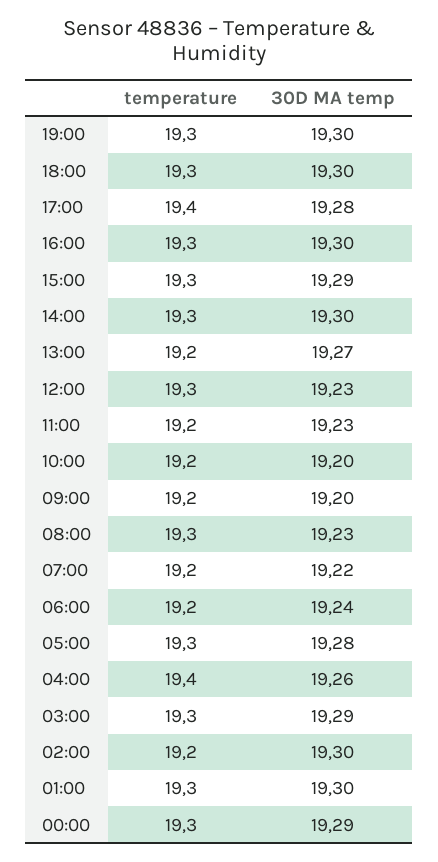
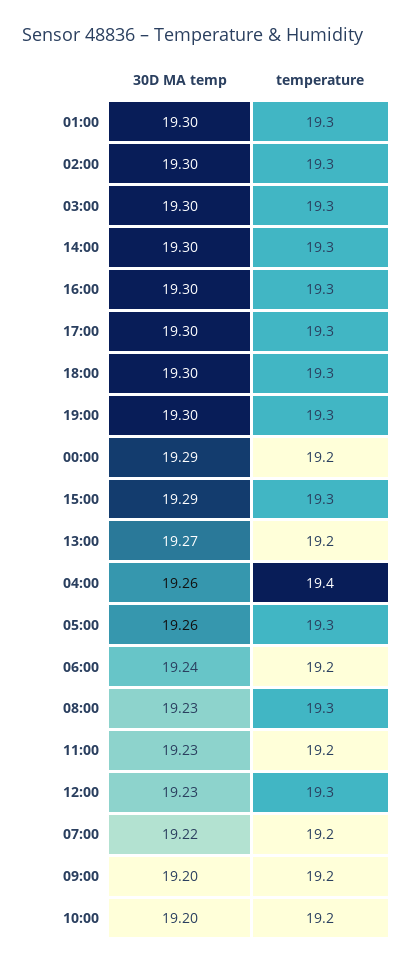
  {
    "temperature": {
      "19:00": 19.3,
      "18:00": 19.3,
-     "17:00": 19.4,
+     "17:00": 19.3,
      "16:00": 19.3,
      "15:00": 19.3,
      "14:00": 19.3,
      "13:00": 19.2,
      "12:00": 19.3,
      "11:00": 19.2,
      "10:00": 19.2,
      "09:00": 19.2,
      "08:00": 19.3,
      "07:00": 19.2,
      "06:00": 19.2,
      "05:00": 19.3,
      "04:00": 19.4,
      "03:00": 19.3,
-     "02:00": 19.2,
+     "02:00": 19.3,
      "01:00": 19.3,
-     "00:00": 19.3
+     "00:00": 19.2
    },
    "30D MA temp": {
      "19:00": 19.3,
      "18:00": 19.3,
-     "17:00": 19.28,
+     "17:00": 19.3,
      "16:00": 19.3,
      "15:00": 19.29,
      "14:00": 19.3,
      "13:00": 19.27,
      "12:00": 19.23,
      "11:00": 19.23,
      "10:00": 19.2,
      "09:00": 19.2,
      "08:00": 19.23,
      "07:00": 19.22,
      "06:00": 19.24,
-     "05:00": 19.28,
+     "05:00": 19.26,
      "04:00": 19.26,
-     "03:00": 19.29,
+     "03:00": 19.3,
      "02:00": 19.3,
      "01:00": 19.3,
      "00:00": 19.29
    }
  }

